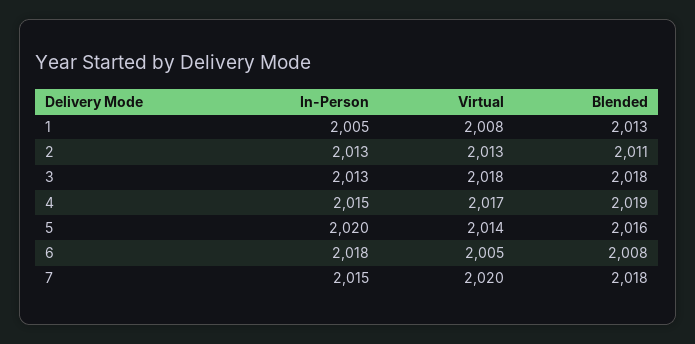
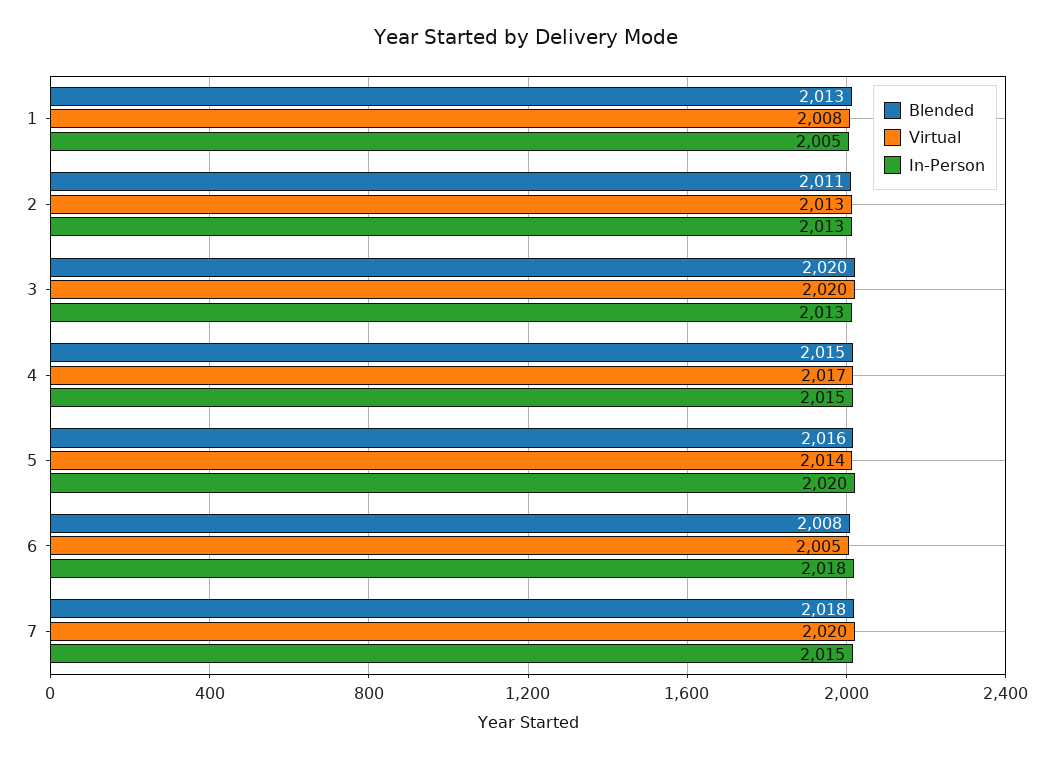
  {
    "In-Person": {
      "1": 2005,
      "2": 2013,
      "3": 2013,
      "4": 2015,
      "5": 2020,
      "6": 2018,
      "7": 2015
    },
    "Virtual": {
      "1": 2008,
      "2": 2013,
-     "3": 2018,
+     "3": 2020,
      "4": 2017,
      "5": 2014,
      "6": 2005,
      "7": 2020
    },
    "Blended": {
      "1": 2013,
      "2": 2011,
-     "3": 2018,
+     "3": 2020,
-     "4": 2019,
+     "4": 2015,
      "5": 2016,
      "6": 2008,
      "7": 2018
    }
  }

